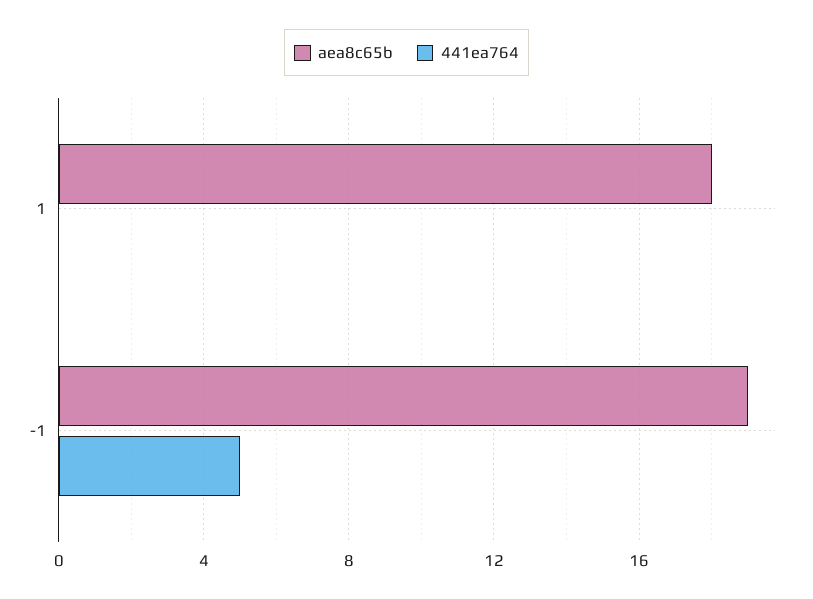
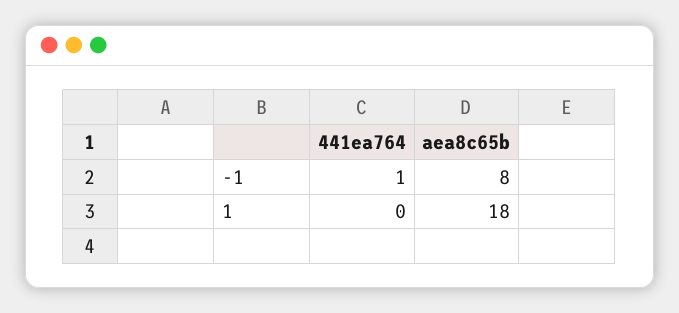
  {
    "aea8c65b": {
      "1": 18,
-     "-1": 19
+     "-1": 8
    },
    "441ea764": {
      "1": 0,
-     "-1": 5
+     "-1": 1
    }
  }

